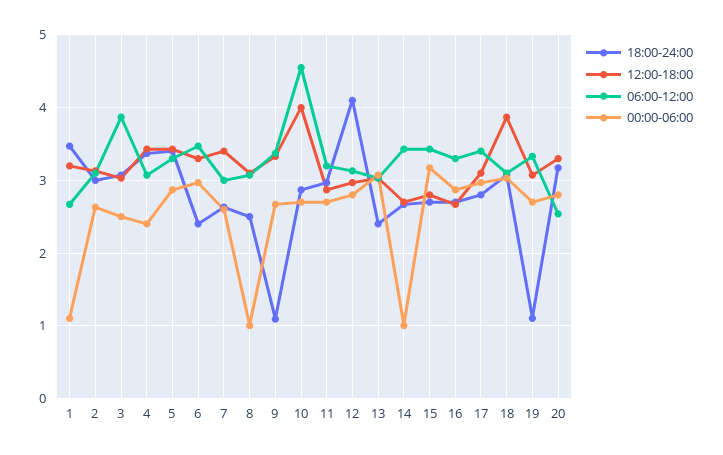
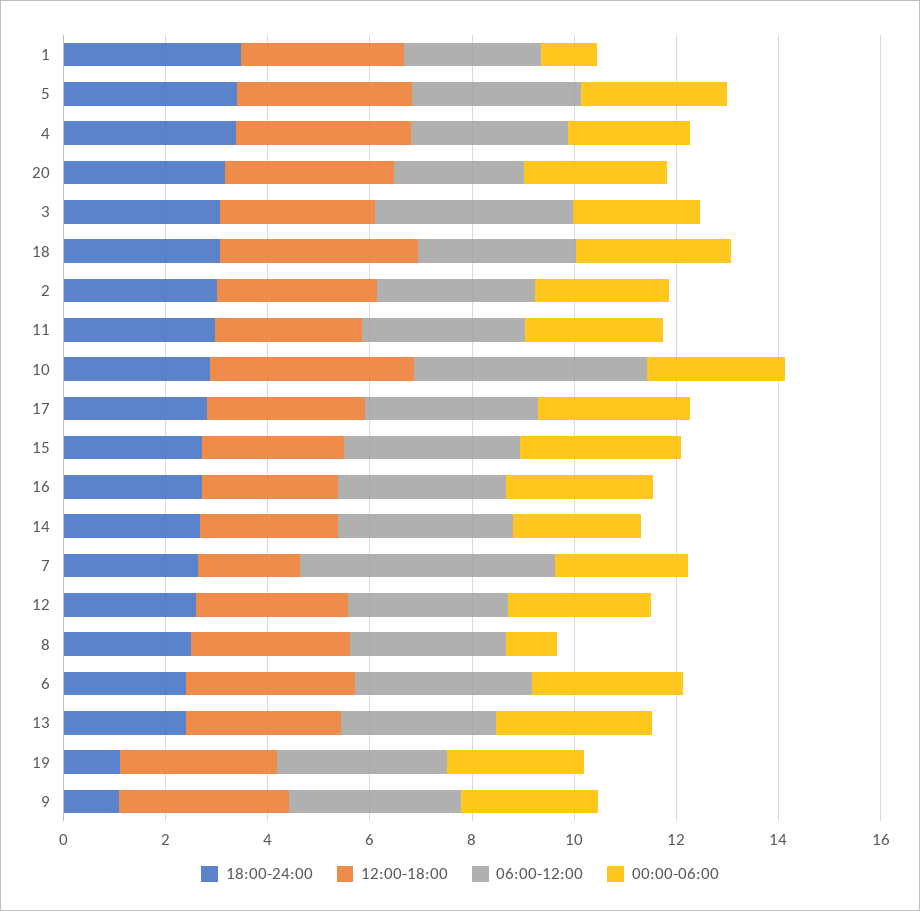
  {
    "18:00-24:00": {
      "1": 3.5,
      "2": 3,
      "3": 3.1,
      "4": 3.4,
      "5": 3.4,
      "6": 2.4,
      "7": 2.6,
      "8": 2.5,
      "9": 1.1,
      "10": 2.9,
      "11": 3,
-     "12": 4.1,
+     "12": 2.5,
      "13": 2.4,
      "14": 2.7,
      "15": 2.7,
      "16": 2.7,
      "17": 2.8,
      "18": 3.1,
      "19": 1.1,
      "20": 3.2
    },
    "12:00-18:00": {
      "1": 3.2,
      "2": 3.1,
      "3": 3,
      "4": 3.4,
      "5": 3.4,
      "6": 3.3,
-     "7": 3.4,
+     "7": 2,
      "8": 3.1,
      "9": 3.3,
      "10": 4,
      "11": 2.9,
      "12": 3,
      "13": 3,
      "14": 2.7,
      "15": 2.8,
      "16": 2.7,
      "17": 3.1,
      "18": 3.9,
      "19": 3.1,
      "20": 3.3
    },
    "06:00-12:00": {
      "1": 2.7,
      "2": 3.1,
      "3": 3.9,
      "4": 3.1,
      "5": 3.3,
      "6": 3.5,
-     "7": 3,
+     "7": 5,
      "8": 3.1,
      "9": 3.4,
      "10": 4.6,
      "11": 3.2,
      "12": 3.1,
      "13": 3,
      "14": 3.4,
      "15": 3.4,
      "16": 3.3,
      "17": 3.4,
      "18": 3.1,
      "19": 3.3,
      "20": 2.5
    },
    "00:00-06:00": {
      "1": 1.1,
      "2": 2.6,
      "3": 2.5,
      "4": 2.4,
      "5": 2.9,
      "6": 3,
      "7": 2.6,
      "8": 1,
      "9": 2.7,
      "10": 2.7,
      "11": 2.7,
      "12": 2.8,
      "13": 3.1,
-     "14": 1,
+     "14": 2.5,
      "15": 3.2,
      "16": 2.9,
      "17": 3,
      "18": 3,
      "19": 2.7,
      "20": 2.8
    }
  }

